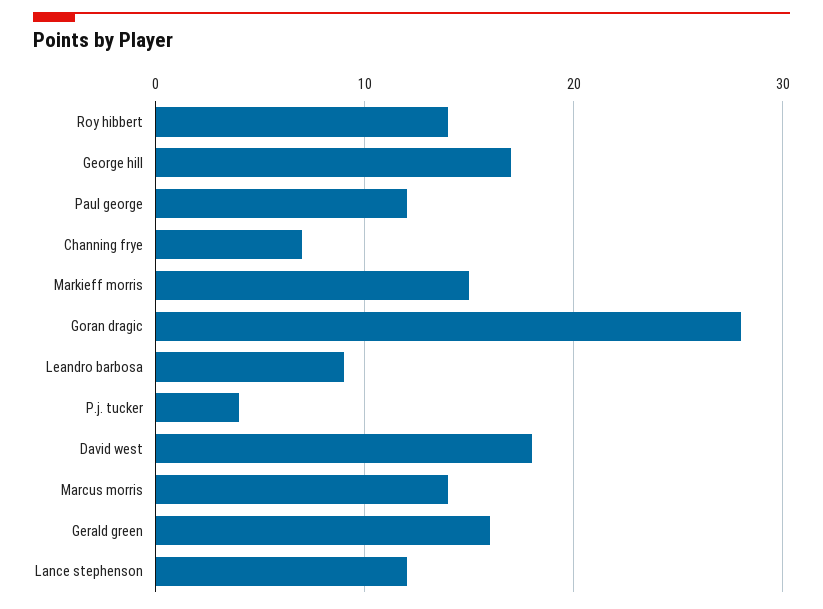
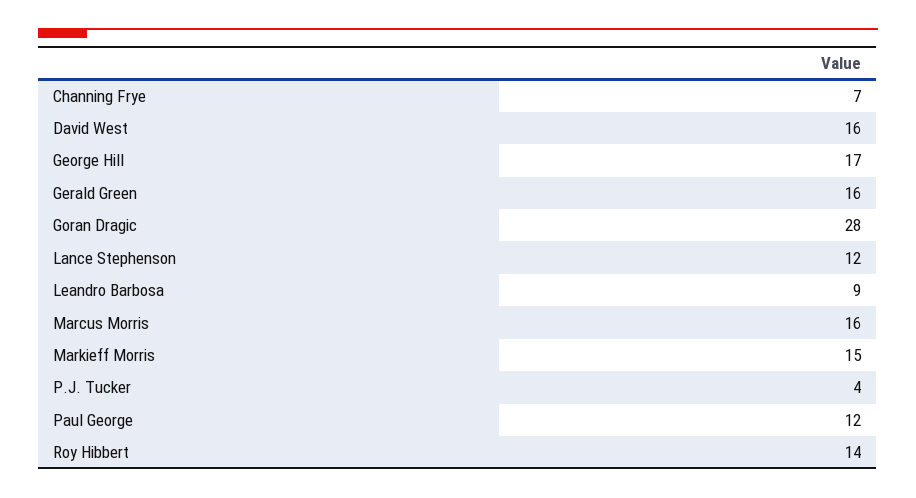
  {
    "Roy hibbert": 14,
    "George hill": 17,
    "Paul george": 12,
    "Channing frye": 7,
    "Markieff morris": 15,
    "Goran dragic": 28,
    "Leandro barbosa": 9,
    "P.j. tucker": 4,
-   "David west": 18,
+   "David west": 16,
-   "Marcus morris": 14,
+   "Marcus morris": 16,
    "Gerald green": 16,
    "Lance stephenson": 12
  }

